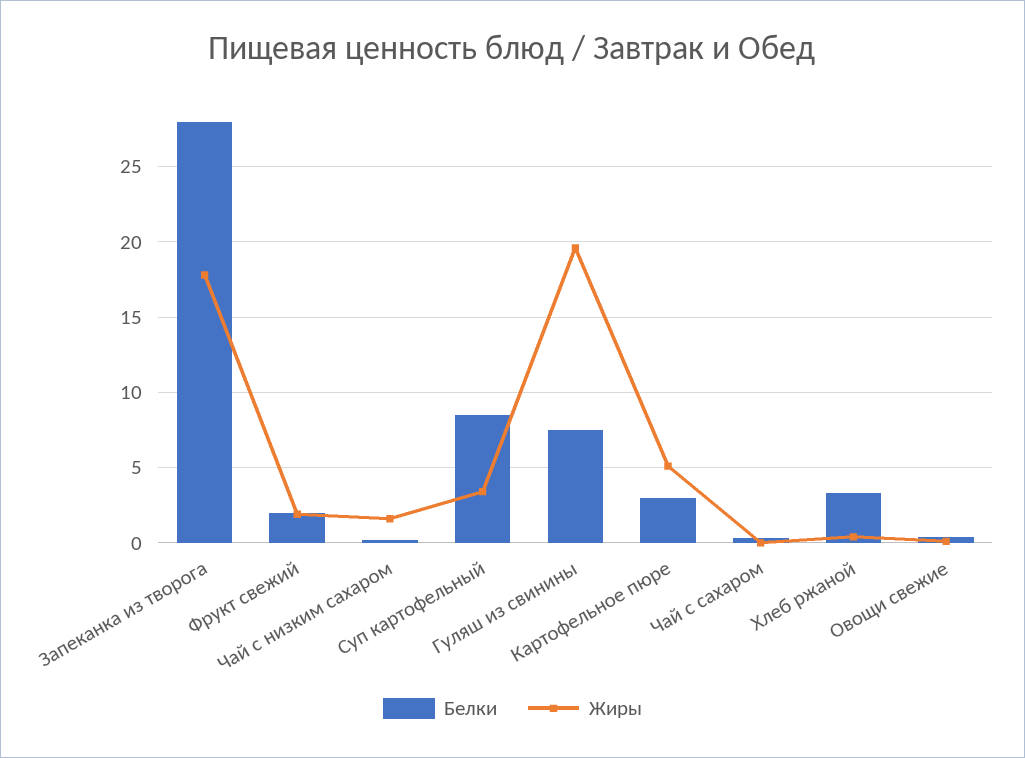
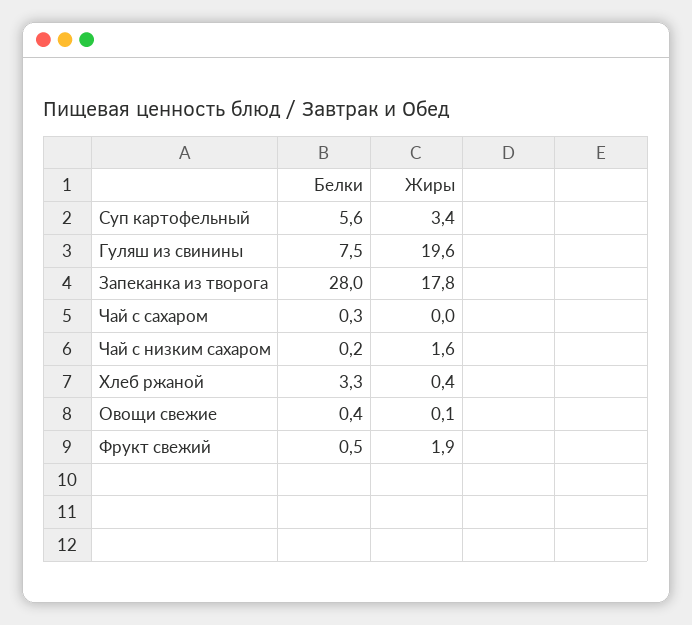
  {
    "Белки": {
      "Запеканка из творога": 28,
-     "Фрукт свежий": 2,
+     "Фрукт свежий": 0.5,
      "Чай с низким сахаром": 0.2,
-     "Суп картофельный": 8.5,
+     "Суп картофельный": 5.6,
      "Гуляш из свинины": 7.5,
-     "Картофельное пюре": 3,
      "Чай с сахаром": 0.3,
      "Хлеб ржаной": 3.3,
      "Овощи свежие": 0.4
    },
    "Жиры": {
      "Запеканка из творога": 17.8,
      "Фрукт свежий": 1.9,
      "Чай с низким сахаром": 1.6,
      "Суп картофельный": 3.4,
      "Гуляш из свинины": 19.6,
-     "Картофельное пюре": 5,
      "Чай с сахаром": 0,
      "Хлеб ржаной": 0.4,
      "Овощи свежие": 0.1
    }
  }

